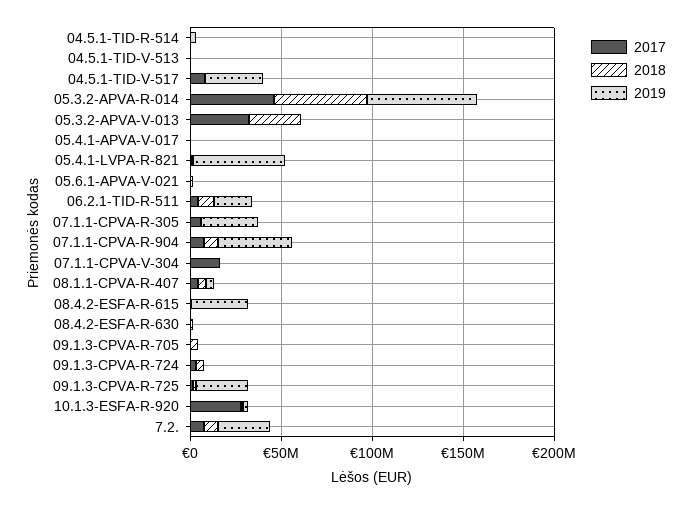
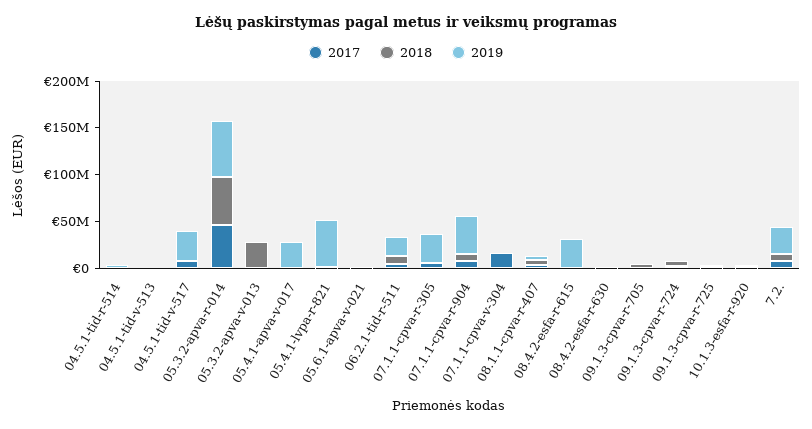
  {
    "2017": {
      "04.5.1-TID-R-514": 0,
      "04.5.1-TID-V-513": 0,
      "04.5.1-TID-V-517": 10000000,
      "05.3.2-APVA-R-014": 50000000,
-     "05.3.2-APVA-V-013": 30000000,
+     "05.3.2-APVA-V-013": 0,
      "05.4.1-APVA-V-017": 0,
      "05.4.1-LVPA-R-821": 0,
      "05.6.1-APVA-V-021": 0,
      "06.2.1-TID-R-511": 0,
      "07.1.1-CPVA-R-305": 10000000,
      "07.1.1-CPVA-R-904": 10000000,
      "07.1.1-CPVA-V-304": 20000000,
      "08.1.1-CPVA-R-407": 0,
      "08.4.2-ESFA-R-615": 0,
      "08.4.2-ESFA-R-630": 0,
      "09.1.3-CPVA-R-705": 0,
      "09.1.3-CPVA-R-724": 0,
      "09.1.3-CPVA-R-725": 0,
-     "10.1.3-ESFA-R-920": 30000000,
+     "10.1.3-ESFA-R-920": 0,
      "7.2.": 10000000
    },
    "2018": {
      "04.5.1-TID-R-514": 0,
      "04.5.1-TID-V-513": 0,
      "04.5.1-TID-V-517": 0,
      "05.3.2-APVA-R-014": 50000000,
      "05.3.2-APVA-V-013": 30000000,
      "05.4.1-APVA-V-017": 0,
      "05.4.1-LVPA-R-821": 0,
      "05.6.1-APVA-V-021": 0,
      "06.2.1-TID-R-511": 10000000,
      "07.1.1-CPVA-R-305": 0,
      "07.1.1-CPVA-R-904": 10000000,
      "07.1.1-CPVA-V-304": 0,
      "08.1.1-CPVA-R-407": 0,
      "08.4.2-ESFA-R-615": 0,
      "08.4.2-ESFA-R-630": 0,
      "09.1.3-CPVA-R-705": 0,
      "09.1.3-CPVA-R-724": 0,
      "09.1.3-CPVA-R-725": 0,
      "10.1.3-ESFA-R-920": 0,
      "7.2.": 10000000
    },
    "2019": {
      "04.5.1-TID-R-514": 0,
      "04.5.1-TID-V-513": 0,
      "04.5.1-TID-V-517": 30000000,
      "05.3.2-APVA-R-014": 60000000,
      "05.3.2-APVA-V-013": 0,
-     "05.4.1-APVA-V-017": 0,
+     "05.4.1-APVA-V-017": 30000000,
      "05.4.1-LVPA-R-821": 50000000,
      "05.6.1-APVA-V-021": 0,
      "06.2.1-TID-R-511": 20000000,
      "07.1.1-CPVA-R-305": 30000000,
      "07.1.1-CPVA-R-904": 40000000,
      "07.1.1-CPVA-V-304": 0,
      "08.1.1-CPVA-R-407": 0,
      "08.4.2-ESFA-R-615": 30000000,
      "08.4.2-ESFA-R-630": 0,
      "09.1.3-CPVA-R-705": 0,
      "09.1.3-CPVA-R-724": 0,
-     "09.1.3-CPVA-R-725": 30000000,
+     "09.1.3-CPVA-R-725": 0,
      "10.1.3-ESFA-R-920": 0,
      "7.2.": 30000000
    }
  }

